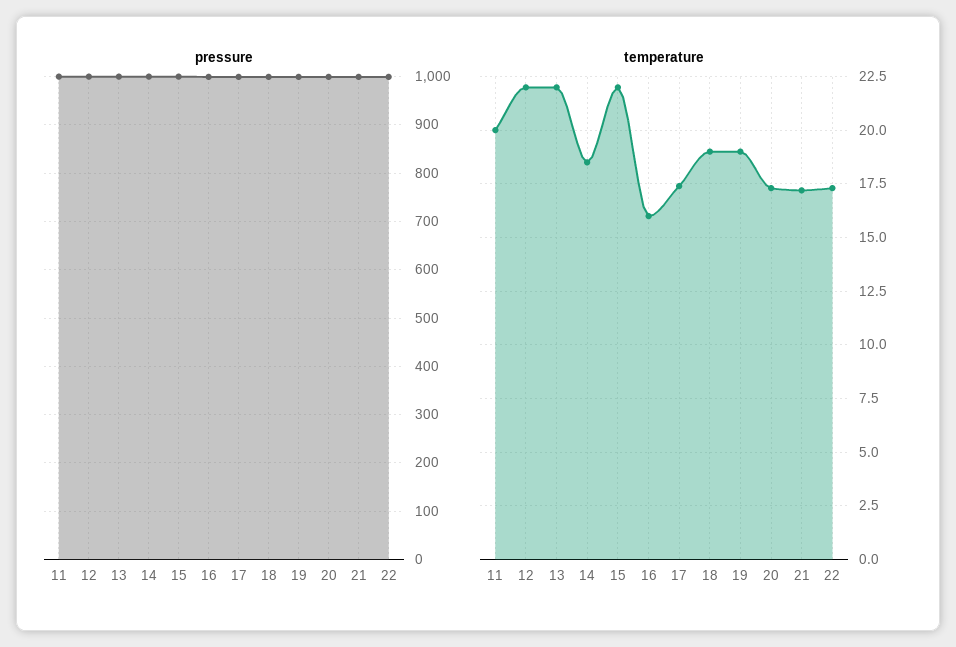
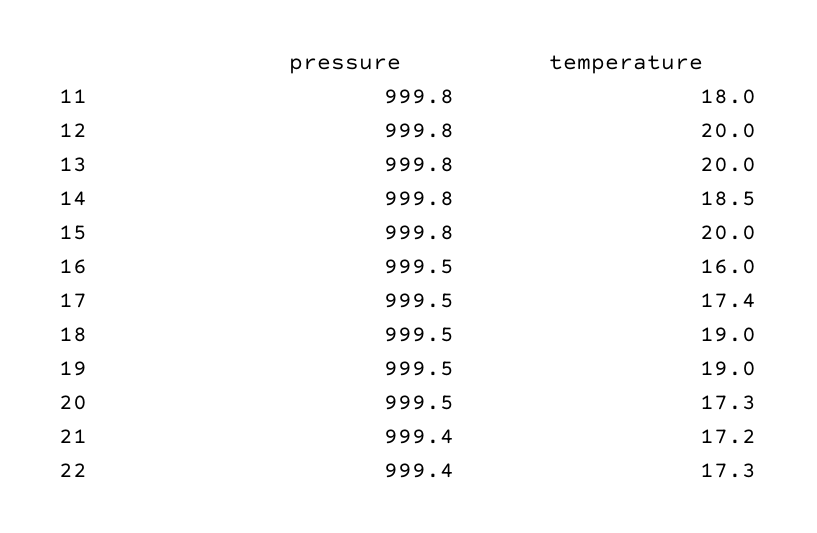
  {
    "pressure": {
      "11": 999.8,
      "12": 999.8,
      "13": 999.8,
      "14": 999.8,
      "15": 999.8,
      "16": 999.5,
      "17": 999.5,
      "18": 999.5,
      "19": 999.5,
      "20": 999.5,
      "21": 999.4,
      "22": 999.4
    },
    "temperature": {
-     "11": 20,
+     "11": 18,
-     "12": 22,
+     "12": 20,
-     "13": 22,
+     "13": 20,
      "14": 18.5,
-     "15": 22,
+     "15": 20,
      "16": 16,
      "17": 17.4,
      "18": 19,
      "19": 19,
      "20": 17.3,
      "21": 17.2,
      "22": 17.3
    }
  }

